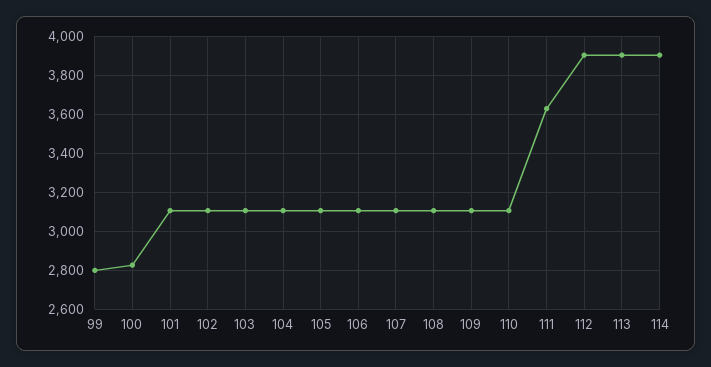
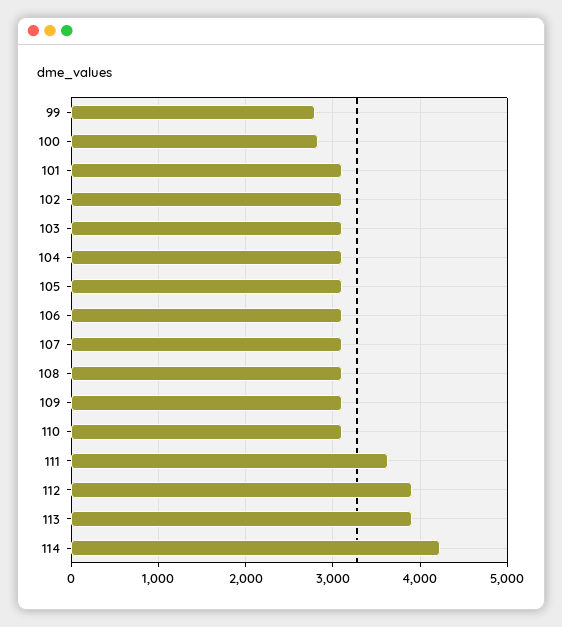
  {
    "99": 2800,
    "100": 2850,
    "101": 3100,
    "102": 3100,
    "103": 3100,
    "104": 3100,
    "105": 3100,
    "106": 3100,
    "107": 3100,
    "108": 3100,
    "109": 3100,
    "110": 3100,
    "111": 3650,
    "112": 3900,
    "113": 3900,
-   "114": 3900
+   "114": 4200
  }

